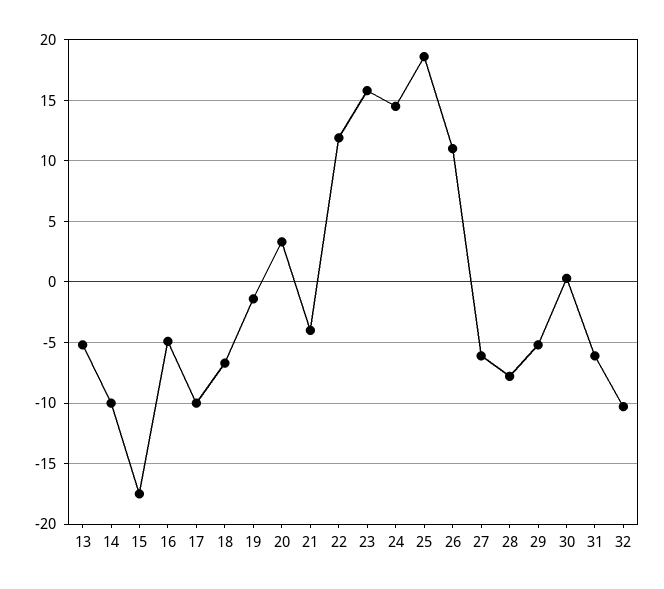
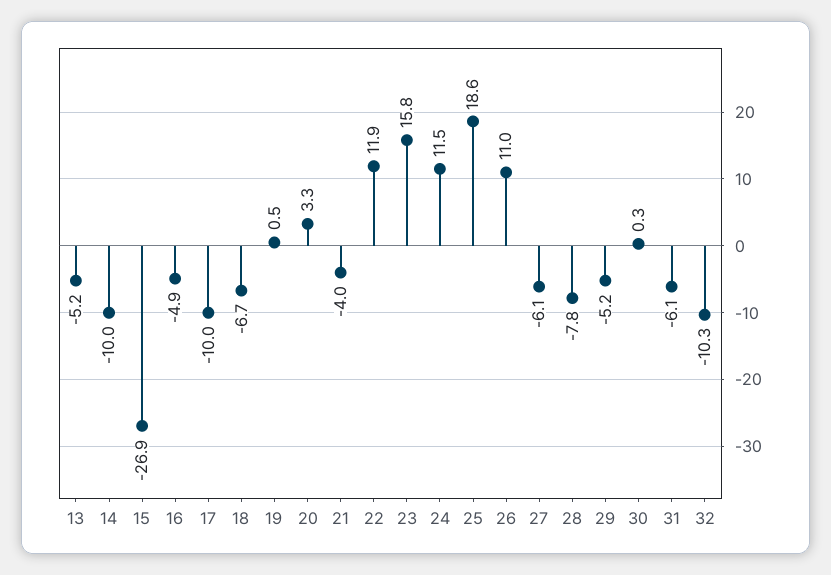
  {
    "13": -5.2,
    "14": -10,
-   "15": -17.5,
+   "15": -26.9,
    "16": -4.9,
    "17": -10,
    "18": -6.7,
-   "19": -1.5,
+   "19": 0.5,
    "20": 3.3,
    "21": -4,
    "22": 11.9,
    "23": 15.8,
-   "24": 14.5,
+   "24": 11.5,
    "25": 18.6,
    "26": 11,
    "27": -6.1,
    "28": -7.8,
    "29": -5.2,
    "30": 0.3,
    "31": -6.1,
    "32": -10.3
  }

